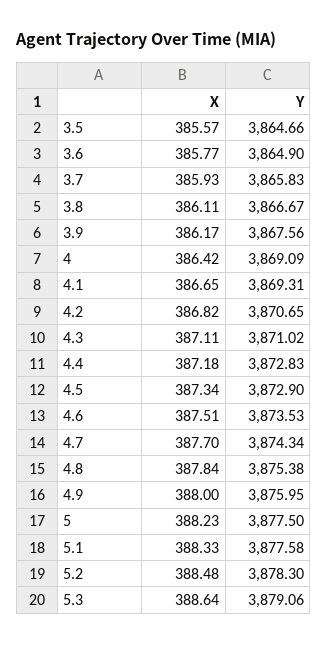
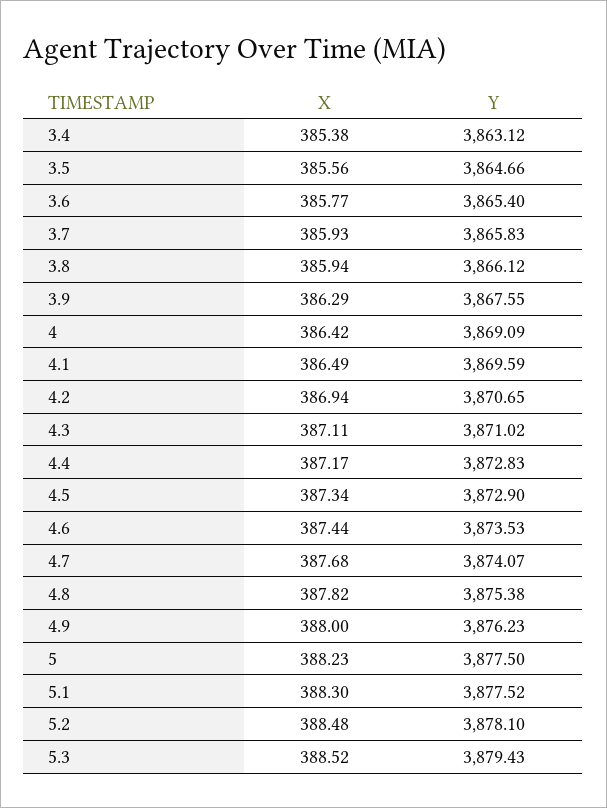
  {
    "X": {
-     "3.5": 385.57,
+     "3.5": 385.56,
      "3.6": 385.77,
      "3.7": 385.93,
-     "3.8": 386.11,
+     "3.8": 385.94,
-     "3.9": 386.17,
+     "3.9": 386.29,
      "4": 386.42,
-     "4.1": 386.65,
+     "4.1": 386.49,
-     "4.2": 386.82,
+     "4.2": 386.94,
      "4.3": 387.11,
-     "4.4": 387.18,
+     "4.4": 387.17,
      "4.5": 387.34,
-     "4.6": 387.51,
+     "4.6": 387.44,
-     "4.7": 387.7,
+     "4.7": 387.68,
-     "4.8": 387.84,
+     "4.8": 387.82,
      "4.9": 388,
      "5": 388.23,
-     "5.1": 388.33,
+     "5.1": 388.3,
      "5.2": 388.48,
-     "5.3": 388.64
+     "5.3": 388.52,
+     "3.4": 385.38
    },
    "Y": {
      "3.5": 3864.66,
-     "3.6": 3864.9,
+     "3.6": 3865.4,
      "3.7": 3865.83,
-     "3.8": 3866.67,
+     "3.8": 3866.12,
-     "3.9": 3867.56,
+     "3.9": 3867.55,
      "4": 3869.09,
-     "4.1": 3869.31,
+     "4.1": 3869.59,
      "4.2": 3870.65,
      "4.3": 3871.02,
      "4.4": 3872.83,
      "4.5": 3872.9,
      "4.6": 3873.53,
-     "4.7": 3874.34,
+     "4.7": 3874.07,
      "4.8": 3875.38,
-     "4.9": 3875.95,
+     "4.9": 3876.23,
      "5": 3877.5,
-     "5.1": 3877.58,
+     "5.1": 3877.52,
-     "5.2": 3878.3,
+     "5.2": 3878.1,
-     "5.3": 3879.06
+     "5.3": 3879.43,
+     "3.4": 3863.12
    }
  }

